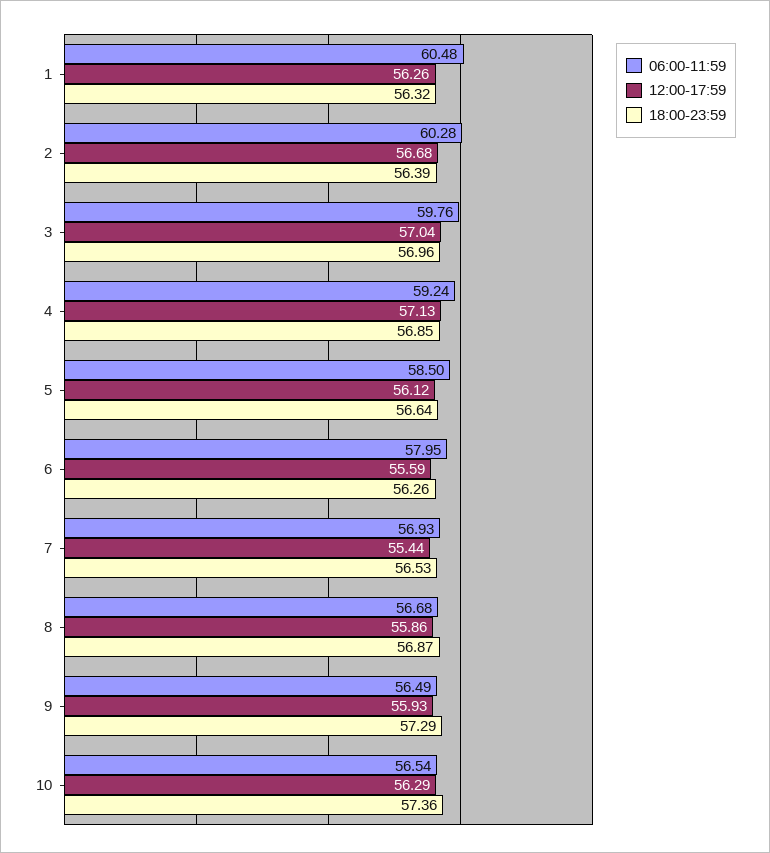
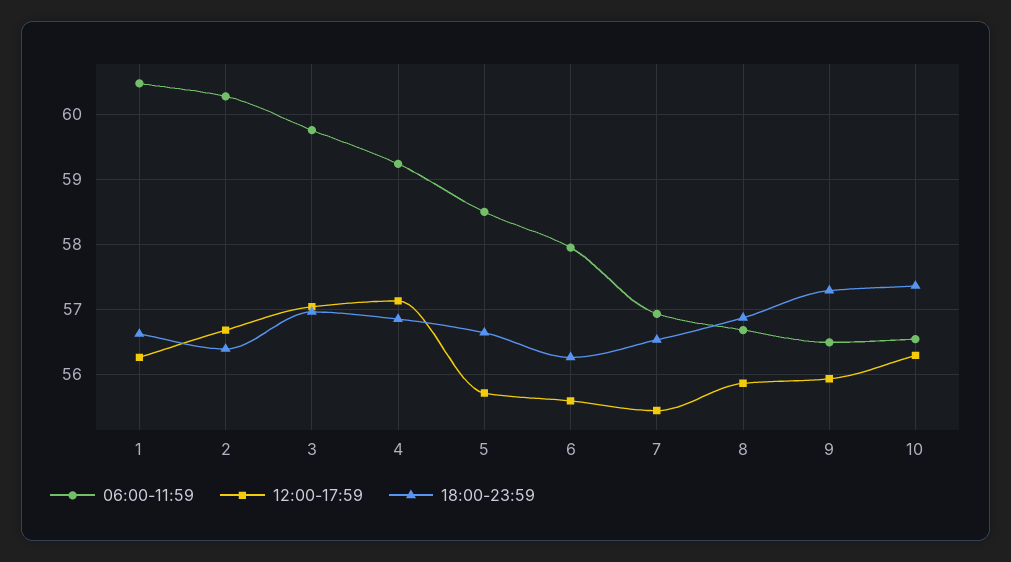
  {
    "06:00-11:59": {
      "1": 60.48,
      "2": 60.28,
      "3": 59.76,
      "4": 59.24,
      "5": 58.5,
      "6": 57.95,
      "7": 56.93,
      "8": 56.68,
      "9": 56.49,
      "10": 56.54
    },
    "12:00-17:59": {
      "1": 56.26,
      "2": 56.68,
      "3": 57.04,
      "4": 57.13,
-     "5": 56.12,
+     "5": 55.7,
      "6": 55.59,
      "7": 55.44,
      "8": 55.86,
      "9": 55.93,
      "10": 56.29
    },
    "18:00-23:59": {
-     "1": 56.32,
+     "1": 56.6,
      "2": 56.39,
      "3": 56.96,
      "4": 56.85,
      "5": 56.64,
      "6": 56.26,
      "7": 56.53,
      "8": 56.87,
      "9": 57.29,
      "10": 57.36
    }
  }

